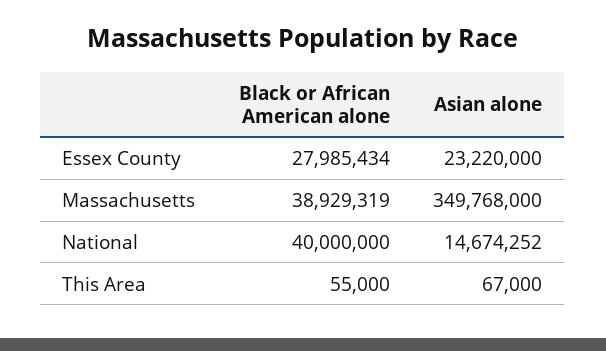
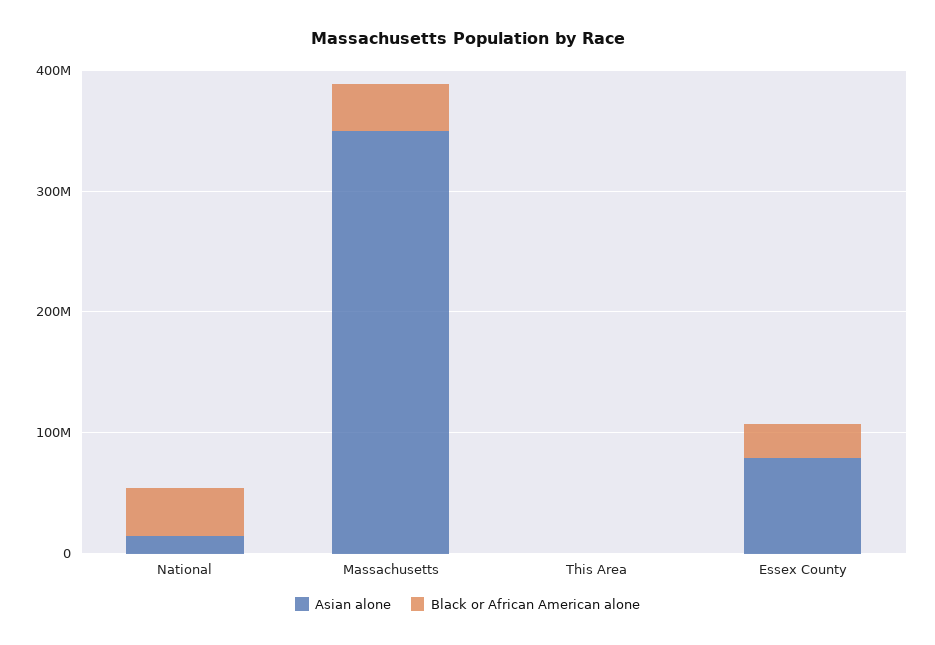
  {
    "Black or African American alone": {
      "Essex County": 27985434,
      "Massachusetts": 38929319,
      "National": 40000000,
      "This Area": 55000
    },
    "Asian alone": {
-     "Essex County": 23220000,
+     "Essex County": 80000000,
      "Massachusetts": 349768000,
      "National": 14674252,
      "This Area": 67000
    }
  }

